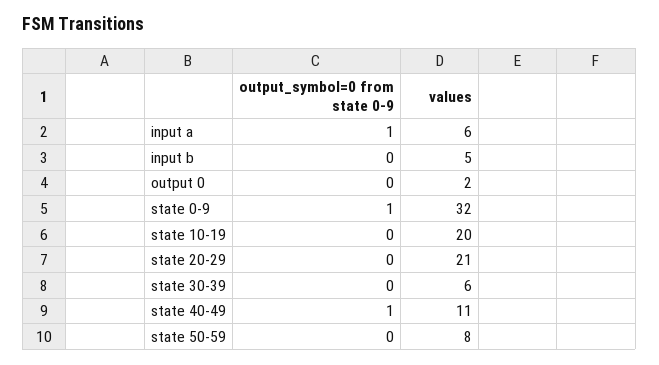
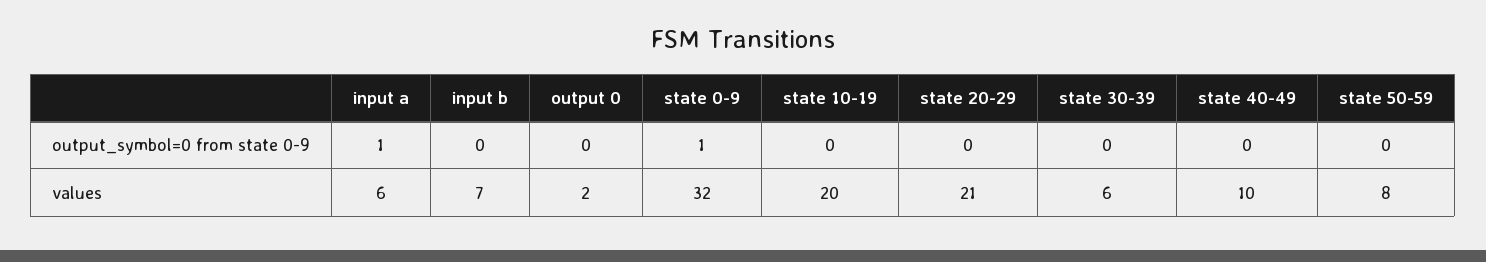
  {
    "output_symbol=0 from state 0-9": {
      "input a": 1,
      "input b": 0,
      "output 0": 0,
      "state 0-9": 1,
      "state 10-19": 0,
      "state 20-29": 0,
      "state 30-39": 0,
-     "state 40-49": 1,
+     "state 40-49": 0,
      "state 50-59": 0
    },
    "values": {
      "input a": 6,
-     "input b": 5,
+     "input b": 7,
      "output 0": 2,
      "state 0-9": 32,
      "state 10-19": 20,
      "state 20-29": 21,
      "state 30-39": 6,
-     "state 40-49": 11,
+     "state 40-49": 10,
      "state 50-59": 8
    }
  }

